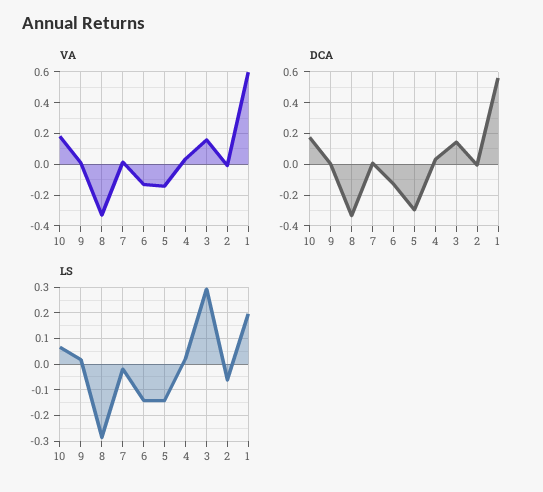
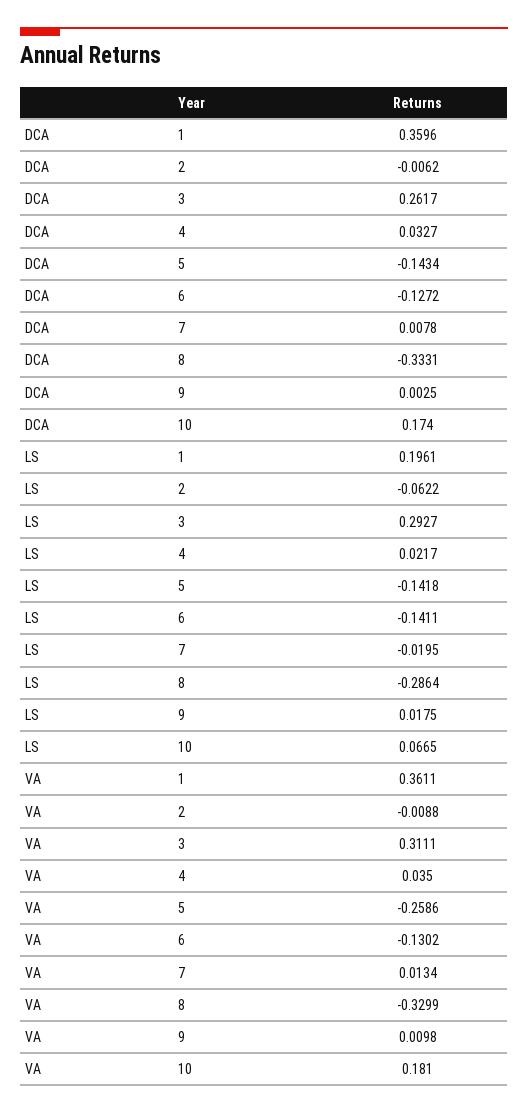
  {
    "VA": {
      "10": 0.181,
      "9": 0.0098,
      "8": -0.3299,
      "7": 0.0134,
      "6": -0.1302,
-     "5": -0.15,
+     "5": -0.2586,
      "4": 0.035,
-     "3": 0.15,
+     "3": 0.3111,
      "2": -0.0088,
-     "1": 0.6
+     "1": 0.3611
    },
    "DCA": {
      "10": 0.174,
      "9": 0.0025,
      "8": -0.3331,
      "7": 0.0078,
      "6": -0.1272,
-     "5": -0.3,
+     "5": -0.1434,
      "4": 0.0327,
-     "3": 0.15,
+     "3": 0.2617,
      "2": -0.0062,
-     "1": 0.55
+     "1": 0.3596
    },
    "LS": {
      "10": 0.0665,
      "9": 0.0175,
      "8": -0.2864,
      "7": -0.0195,
      "6": -0.1411,
      "5": -0.1418,
      "4": 0.0217,
      "3": 0.2927,
      "2": -0.0622,
      "1": 0.1961
    }
  }

